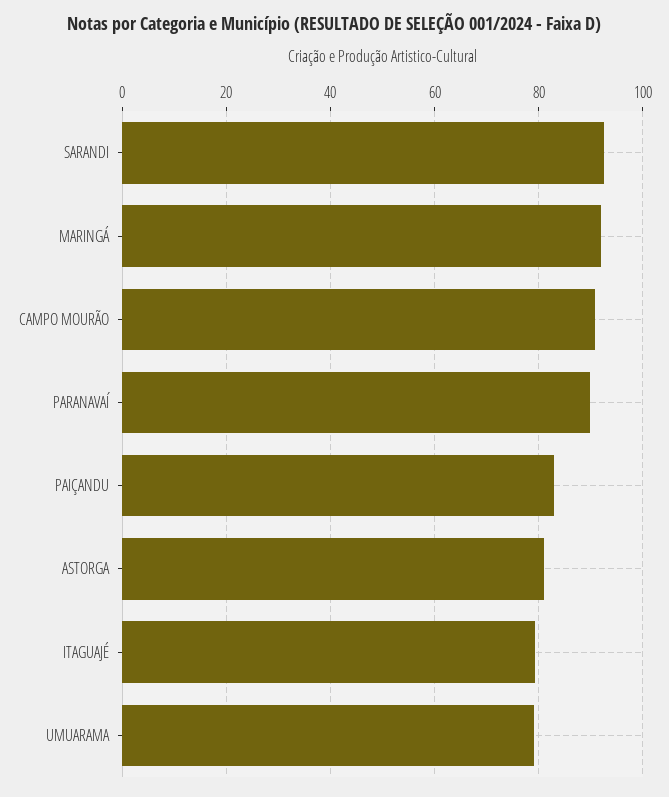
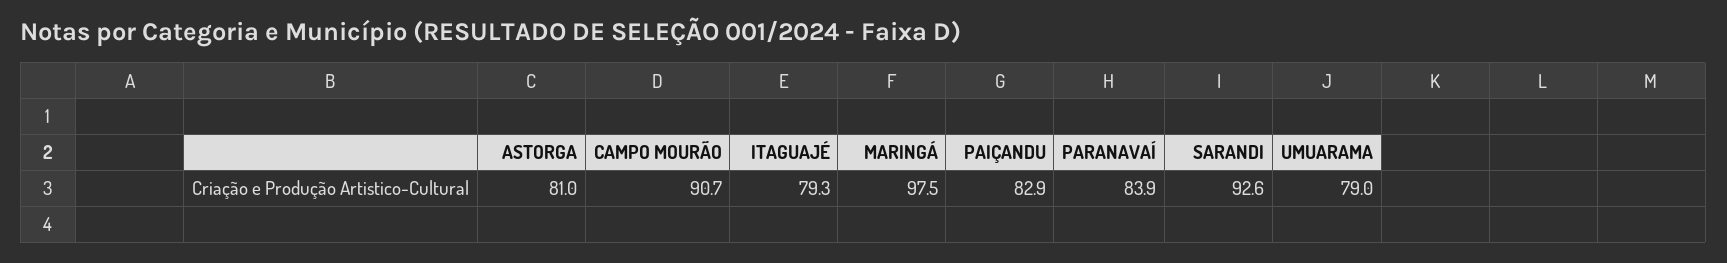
  {
    "SARANDI": 92.6,
-   "MARINGÁ": 92,
+   "MARINGÁ": 97.5,
    "CAMPO MOURÃO": 90.7,
-   "PARANAVAÍ": 90,
+   "PARANAVAÍ": 83.9,
    "PAIÇANDU": 82.9,
    "ASTORGA": 81,
    "ITAGUAJÉ": 79.3,
    "UMUARAMA": 79
  }

